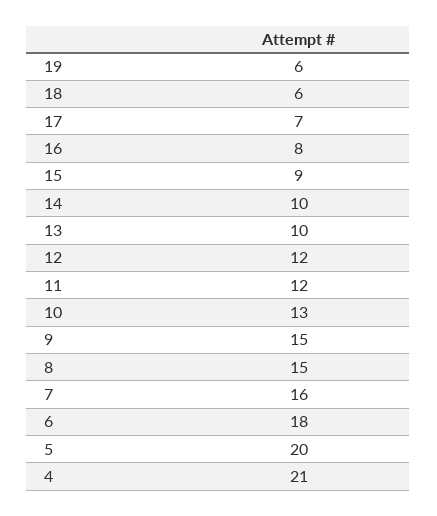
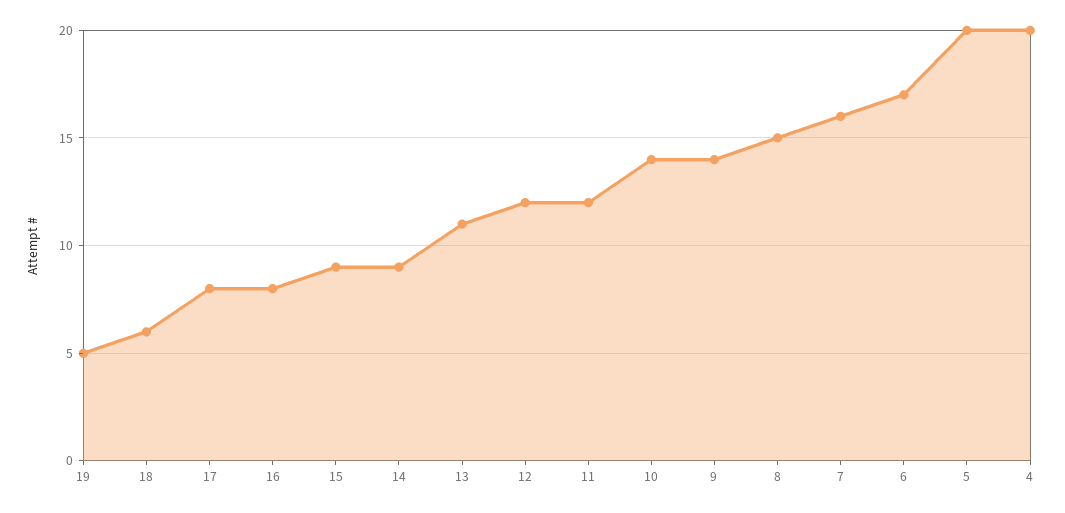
  {
-   "19": 6,
+   "19": 5,
    "18": 6,
-   "17": 7,
+   "17": 8,
    "16": 8,
    "15": 9,
-   "14": 10,
+   "14": 9,
-   "13": 10,
+   "13": 11,
    "12": 12,
    "11": 12,
-   "10": 13,
+   "10": 14,
-   "9": 15,
+   "9": 14,
    "8": 15,
    "7": 16,
-   "6": 18,
+   "6": 17,
    "5": 20,
-   "4": 21
+   "4": 20
  }

